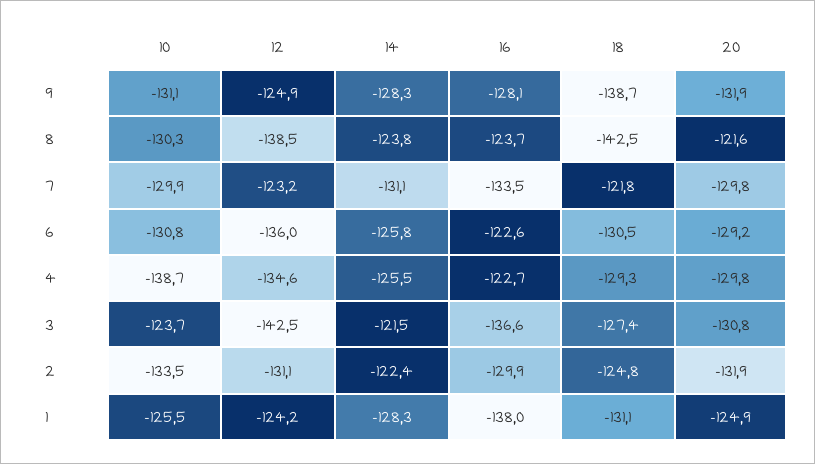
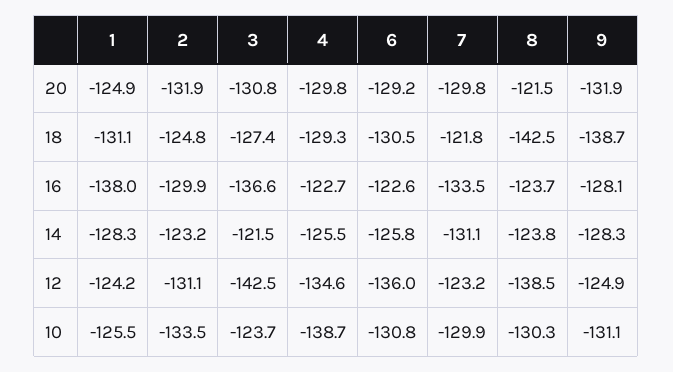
  {
    "10": {
      "9": -131.1,
      "8": -130.3,
      "7": -129.9,
      "6": -130.8,
      "4": -138.7,
      "3": -123.7,
      "2": -133.5,
      "1": -125.5
    },
    "12": {
      "9": -124.9,
      "8": -138.5,
      "7": -123.2,
      "6": -136,
      "4": -134.6,
      "3": -142.5,
      "2": -131.1,
      "1": -124.2
    },
    "14": {
      "9": -128.3,
      "8": -123.8,
      "7": -131.1,
      "6": -125.8,
      "4": -125.5,
      "3": -121.5,
-     "2": -122.4,
+     "2": -123.2,
      "1": -128.3
    },
    "16": {
      "9": -128.1,
      "8": -123.7,
      "7": -133.5,
      "6": -122.6,
      "4": -122.7,
      "3": -136.6,
      "2": -129.9,
      "1": -138
    },
    "18": {
      "9": -138.7,
      "8": -142.5,
      "7": -121.8,
      "6": -130.5,
      "4": -129.3,
      "3": -127.4,
      "2": -124.8,
      "1": -131.1
    },
    "20": {
      "9": -131.9,
-     "8": -121.6,
+     "8": -121.5,
      "7": -129.8,
      "6": -129.2,
      "4": -129.8,
      "3": -130.8,
      "2": -131.9,
      "1": -124.9
    }
  }

